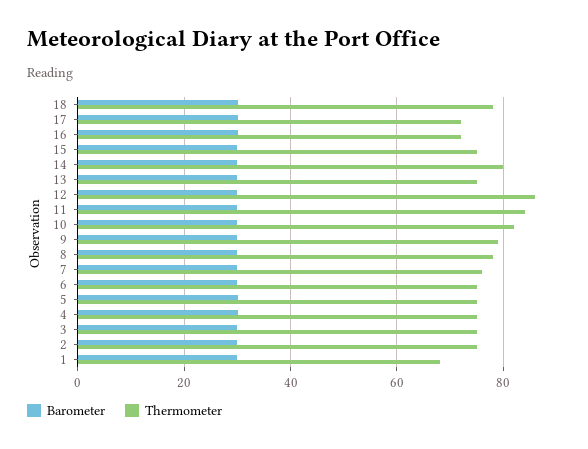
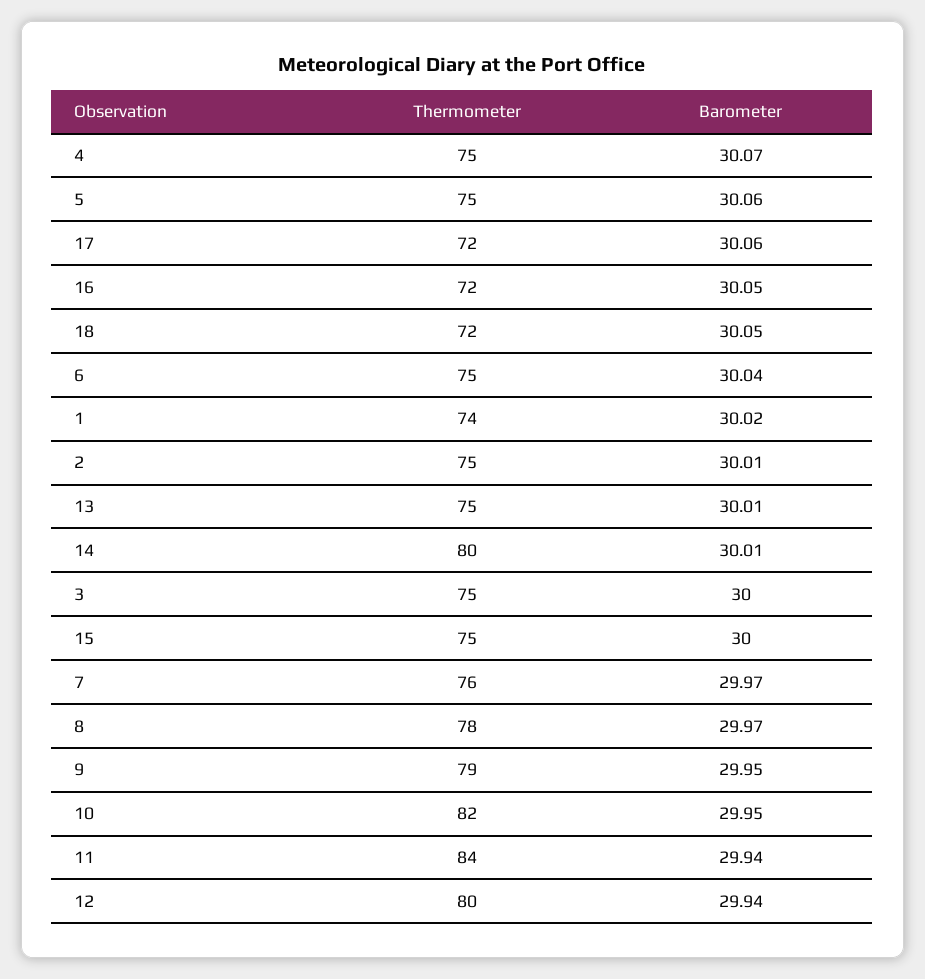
  {
    "Barometer": {
      "18": 30.05,
      "17": 30.06,
      "16": 30.05,
      "15": 30,
      "14": 30.01,
      "13": 30.01,
      "12": 29.94,
      "11": 29.94,
      "10": 29.95,
      "9": 29.95,
      "8": 29.97,
      "7": 29.97,
      "6": 30.04,
      "5": 30.06,
      "4": 30.07,
      "3": 30,
      "2": 30.01,
      "1": 30.02
    },
    "Thermometer": {
-     "18": 78,
+     "18": 72,
      "17": 72,
      "16": 72,
      "15": 75,
      "14": 80,
      "13": 75,
-     "12": 86,
+     "12": 80,
      "11": 84,
      "10": 82,
      "9": 79,
      "8": 78,
      "7": 76,
      "6": 75,
      "5": 75,
      "4": 75,
      "3": 75,
      "2": 75,
-     "1": 68
+     "1": 74
    }
  }

